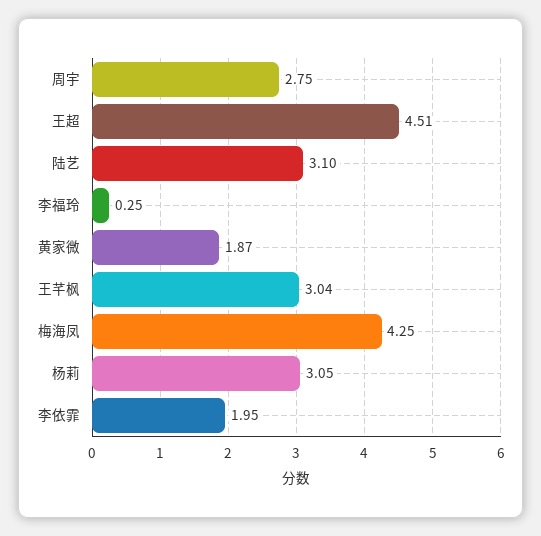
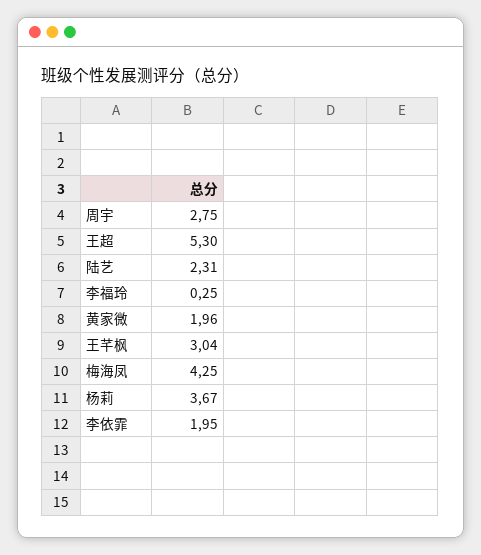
  {
    "周宇": 2.75,
-   "王超": 4.51,
+   "王超": 5.3,
-   "陆艺": 3.1,
+   "陆艺": 2.31,
    "李福玲": 0.25,
-   "黄家微": 1.87,
+   "黄家微": 1.96,
    "王芊枫": 3.04,
    "梅海凤": 4.25,
-   "杨莉": 3.05,
+   "杨莉": 3.67,
    "李依霏": 1.95
  }

